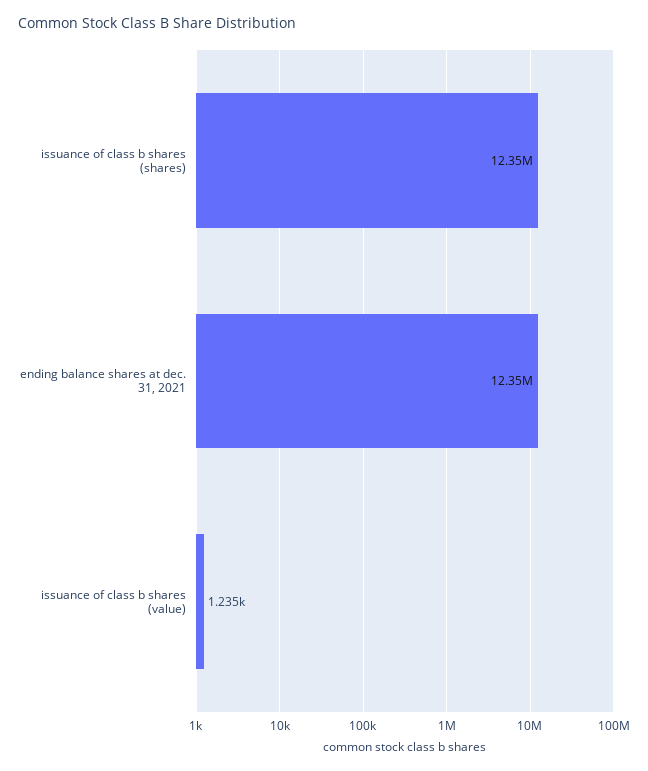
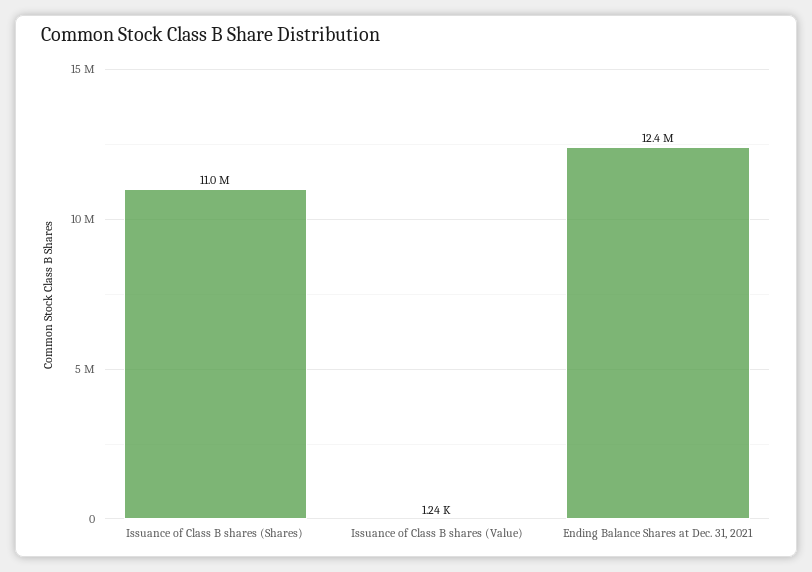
  {
-   "issuance of class b shares (shares)": 12350000,
+   "issuance of class b shares (shares)": 11000000,
    "ending balance shares at dec. 31, 2021": 12350000,
    "issuance of class b shares (value)": 1235
  }

